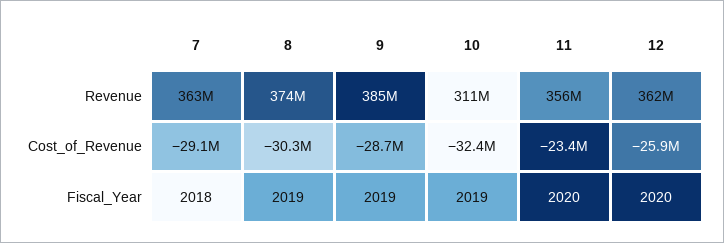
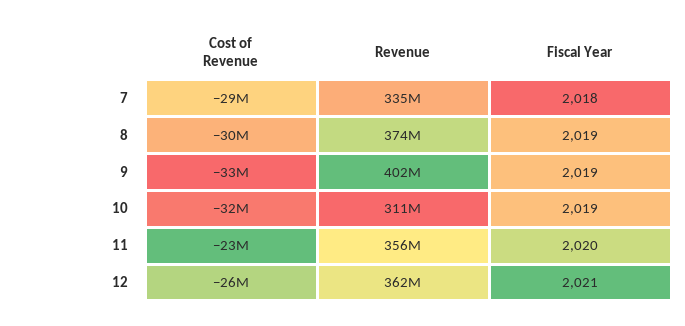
  {
    "7": {
-     "Revenue": 363000000,
+     "Revenue": 335000000,
      "Cost_of_Revenue": -29100000,
      "Fiscal_Year": 2018
    },
    "8": {
      "Revenue": 374000000,
      "Cost_of_Revenue": -30300000,
      "Fiscal_Year": 2019
    },
    "9": {
-     "Revenue": 385000000,
+     "Revenue": 402000000,
-     "Cost_of_Revenue": -28700000,
+     "Cost_of_Revenue": -33000000,
      "Fiscal_Year": 2019
    },
    "10": {
      "Revenue": 311000000,
      "Cost_of_Revenue": -32400000,
      "Fiscal_Year": 2019
    },
    "11": {
      "Revenue": 356000000,
      "Cost_of_Revenue": -23400000,
      "Fiscal_Year": 2020
    },
    "12": {
      "Revenue": 362000000,
      "Cost_of_Revenue": -25900000,
-     "Fiscal_Year": 2020
+     "Fiscal_Year": 2021
    }
  }

